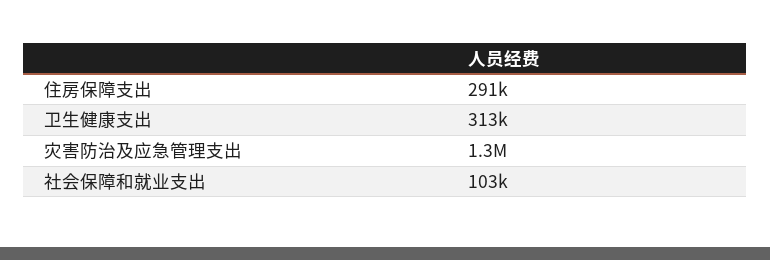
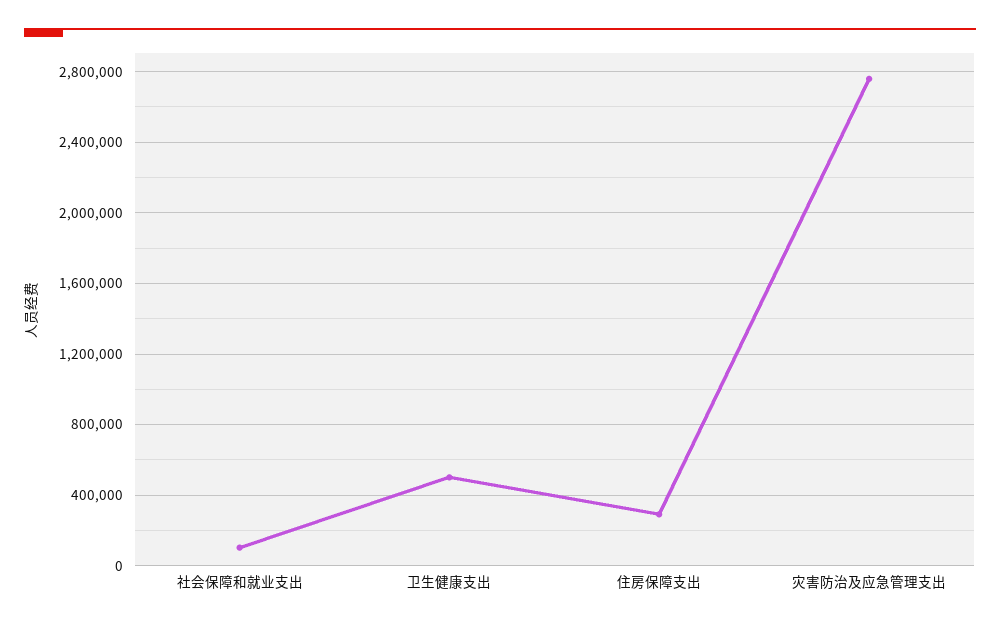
  {
    "住房保障支出": 291000,
-   "卫生健康支出": 313000,
+   "卫生健康支出": 500000,
-   "灾害防治及应急管理支出": 1300000,
+   "灾害防治及应急管理支出": 2750000,
    "社会保障和就业支出": 103000
  }

